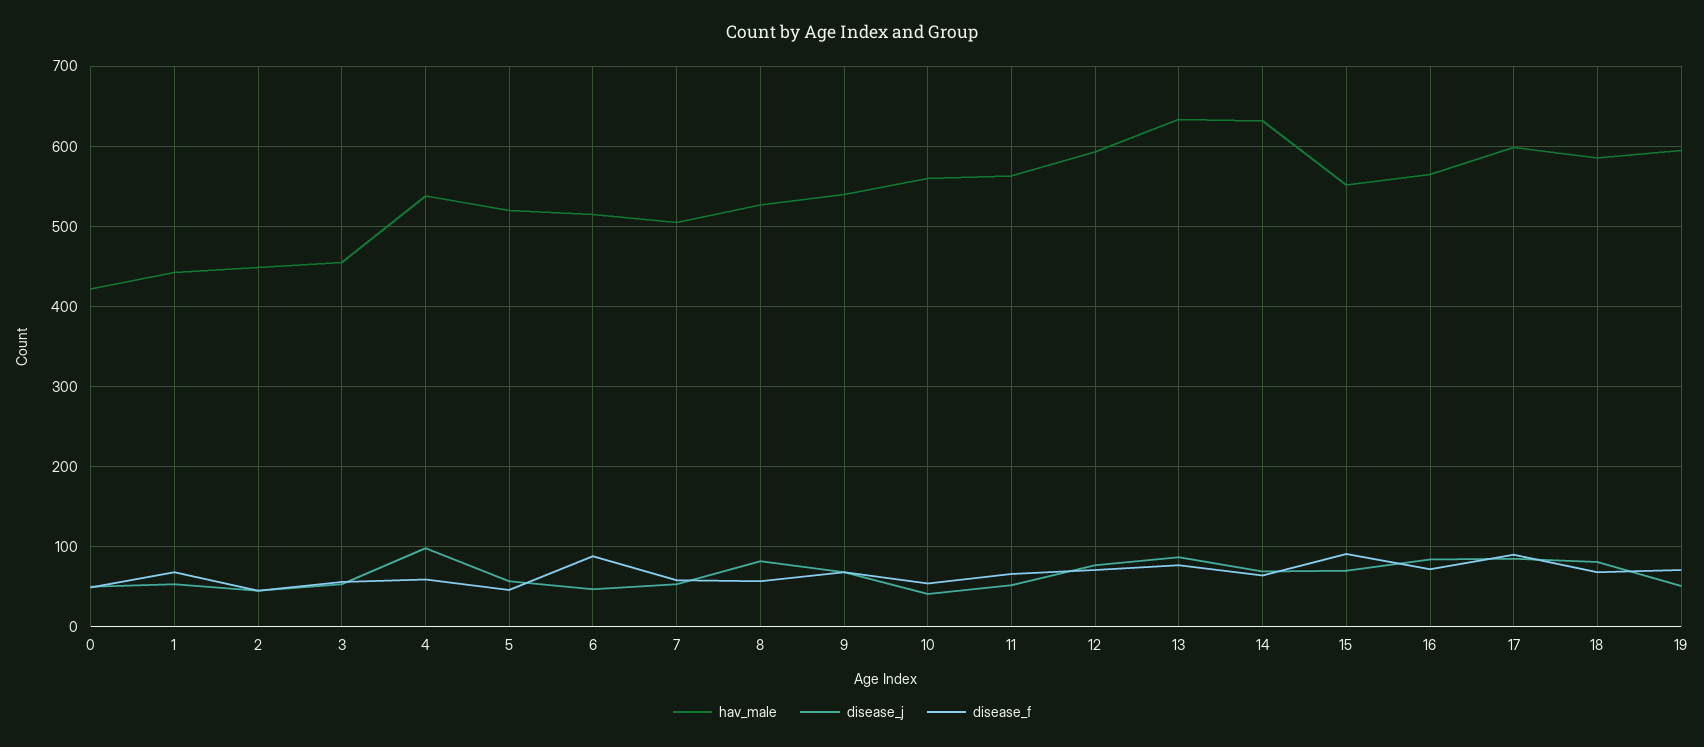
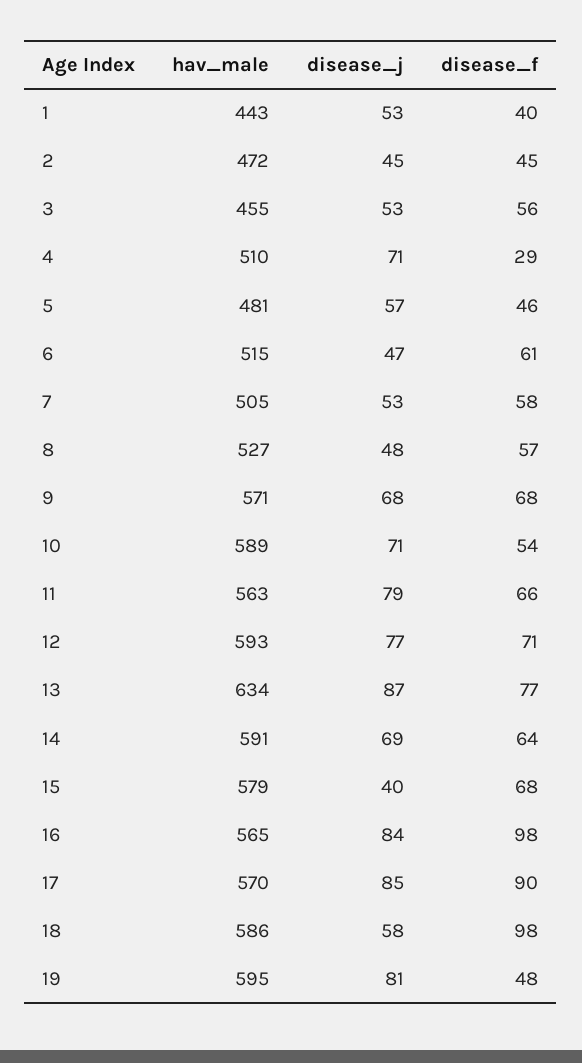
  {
    "hav_male": {
-     "0": 420,
      "1": 443,
-     "2": 450,
+     "2": 472,
      "3": 455,
-     "4": 540,
+     "4": 510,
-     "5": 520,
+     "5": 481,
      "6": 515,
      "7": 505,
      "8": 527,
-     "9": 540,
+     "9": 571,
-     "10": 560,
+     "10": 589,
      "11": 563,
      "12": 593,
      "13": 634,
-     "14": 630,
+     "14": 591,
-     "15": 550,
+     "15": 579,
      "16": 565,
-     "17": 600,
+     "17": 570,
      "18": 586,
      "19": 595
    },
    "disease_j": {
-     "0": 50,
      "1": 53,
      "2": 45,
      "3": 53,
-     "4": 100,
+     "4": 71,
      "5": 57,
      "6": 47,
      "7": 53,
-     "8": 80,
+     "8": 48,
      "9": 68,
-     "10": 40,
+     "10": 71,
-     "11": 50,
+     "11": 79,
      "12": 77,
      "13": 87,
      "14": 69,
-     "15": 70,
+     "15": 40,
      "16": 84,
      "17": 85,
-     "18": 80,
+     "18": 58,
-     "19": 50
+     "19": 81
    },
    "disease_f": {
-     "0": 50,
-     "1": 70,
+     "1": 40,
      "2": 45,
      "3": 56,
-     "4": 60,
+     "4": 29,
      "5": 46,
-     "6": 90,
+     "6": 61,
      "7": 58,
      "8": 57,
      "9": 68,
      "10": 54,
      "11": 66,
      "12": 71,
      "13": 77,
      "14": 64,
-     "15": 90,
+     "15": 68,
-     "16": 70,
+     "16": 98,
      "17": 90,
-     "18": 70,
+     "18": 98,
-     "19": 70
+     "19": 48
    }
  }

